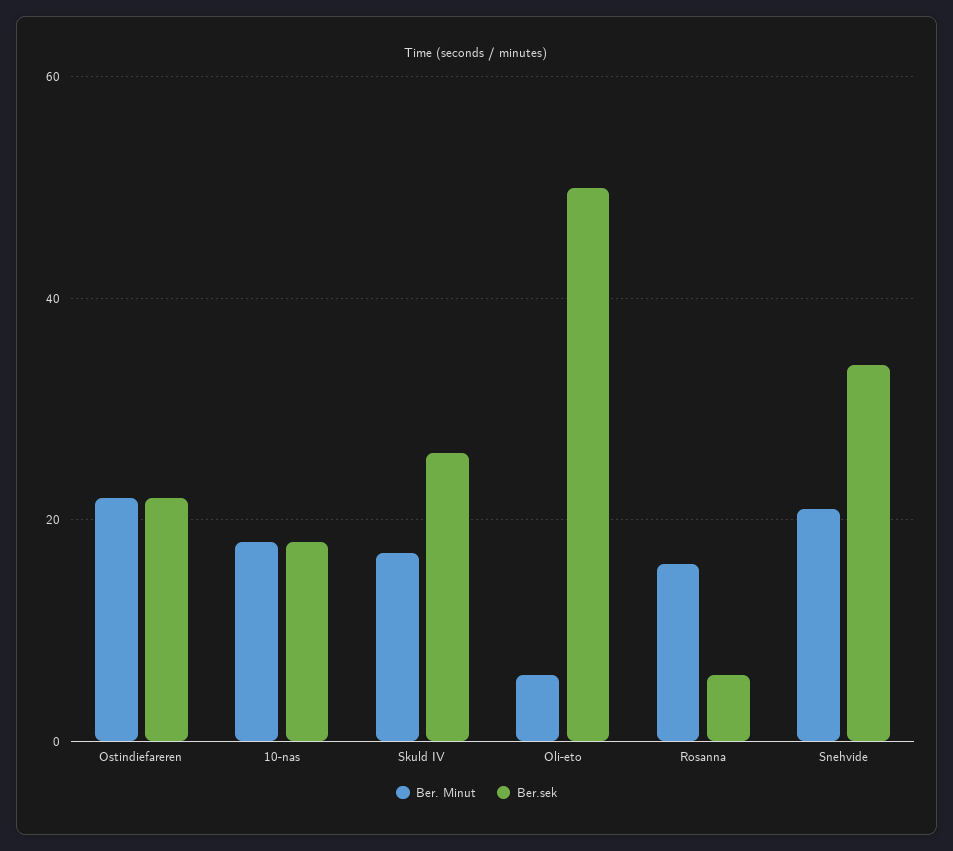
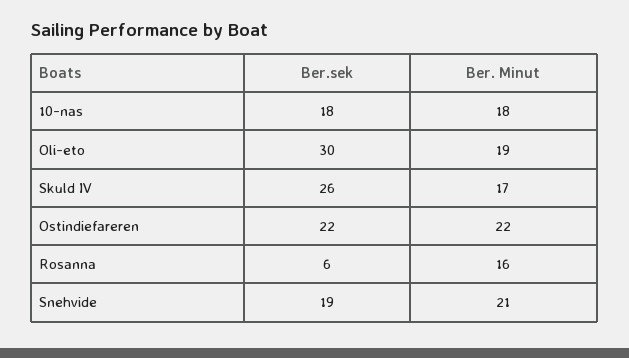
  {
    "Ber. Minut": {
      "Ostindiefareren": 22,
      "10-nas": 18,
      "Skuld IV": 17,
-     "Oli-eto": 5,
+     "Oli-eto": 19,
      "Rosanna": 16,
      "Snehvide": 21
    },
    "Ber.sek": {
      "Ostindiefareren": 22,
      "10-nas": 18,
      "Skuld IV": 26,
-     "Oli-eto": 50,
+     "Oli-eto": 30,
      "Rosanna": 6,
-     "Snehvide": 35
+     "Snehvide": 19
    }
  }

